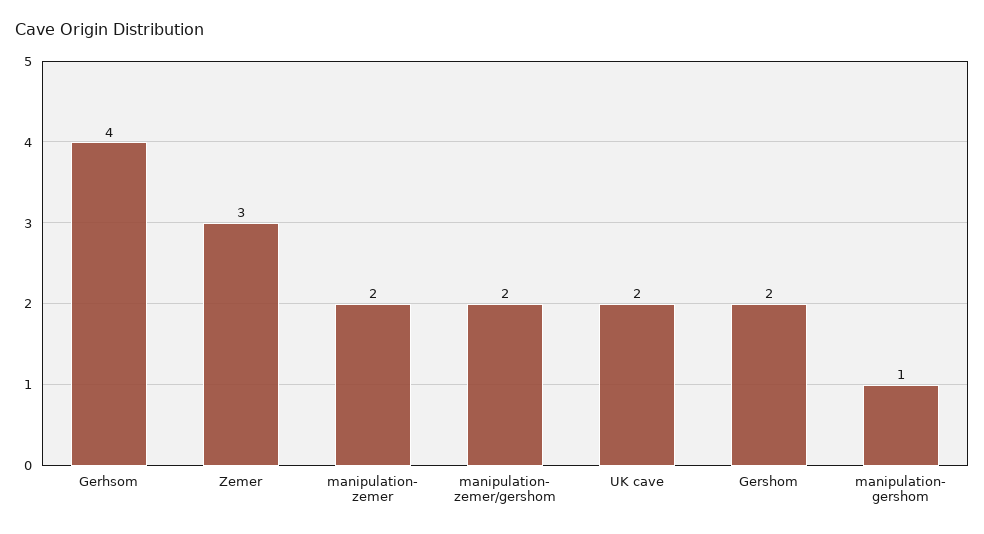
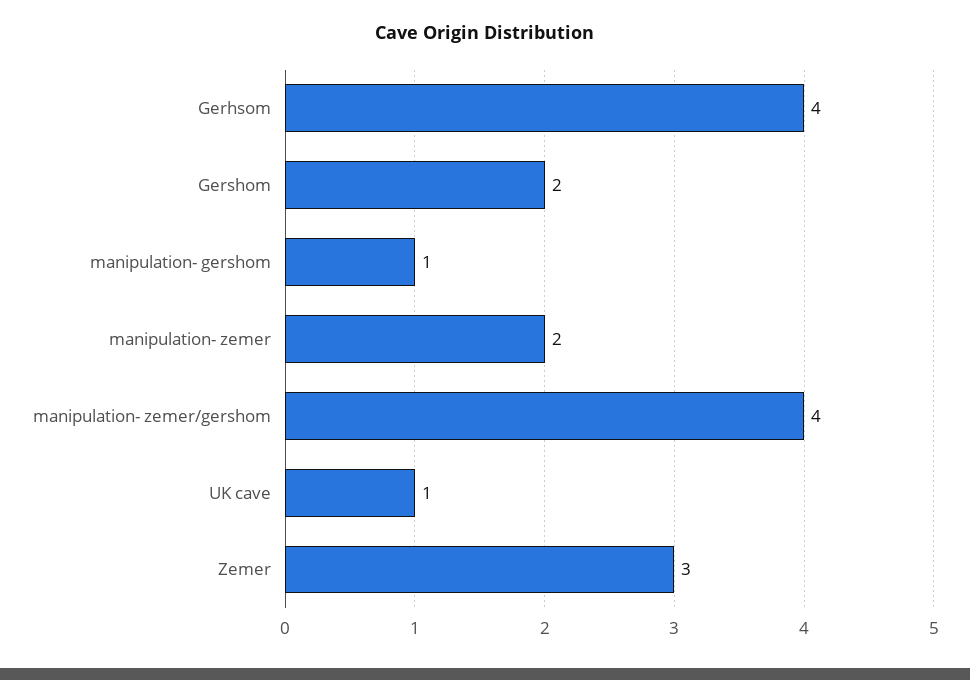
  {
    "Gerhsom": 4,
    "Zemer": 3,
    "manipulation- zemer": 2,
-   "manipulation- zemer/gershom": 2,
+   "manipulation- zemer/gershom": 4,
-   "UK cave": 2,
+   "UK cave": 1,
    "Gershom": 2,
    "manipulation- gershom": 1
  }

